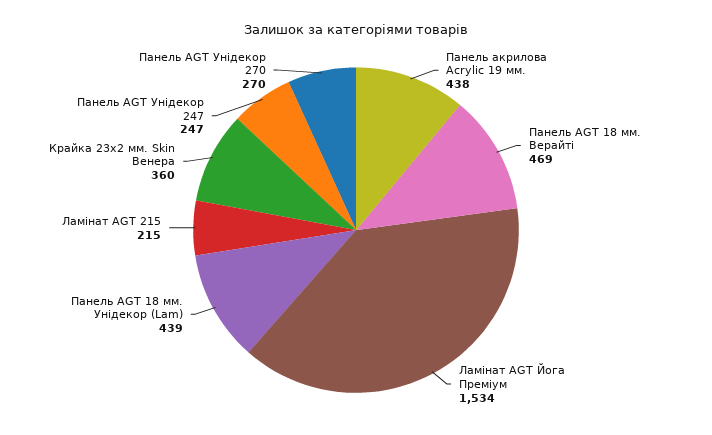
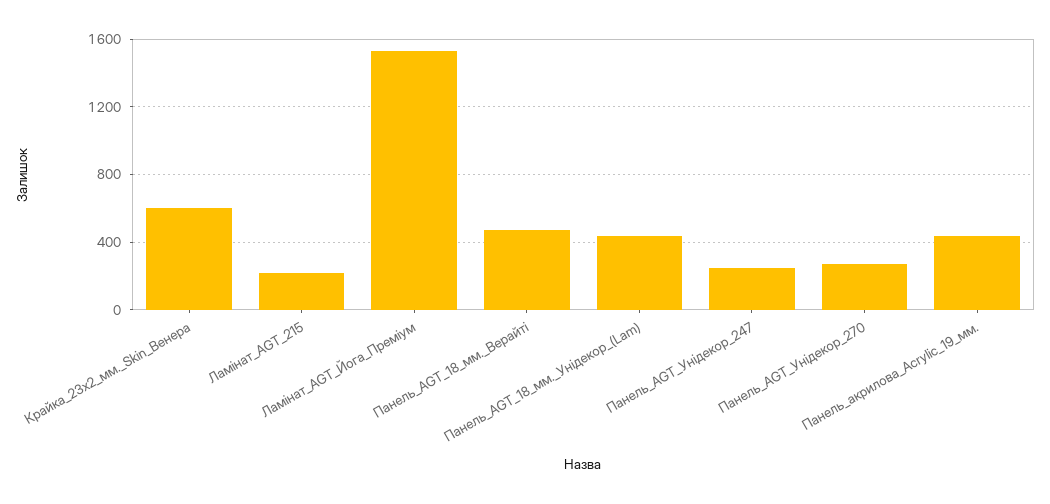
  {
    "Панель акрилова Acrylic 19 мм.": 438,
    "Панель AGT 18 мм. Верайті": 469,
    "Ламінат AGT Йога Преміум": 1534,
    "Панель AGT 18 мм. Унідекор (Lam)": 439,
    "Ламінат AGT 215": 215,
-   "Крайка 23x2 мм. Skin Венера": 360,
+   "Крайка 23x2 мм. Skin Венера": 600,
    "Панель AGT Унідекор 247": 247,
    "Панель AGT Унідекор 270": 270
  }

